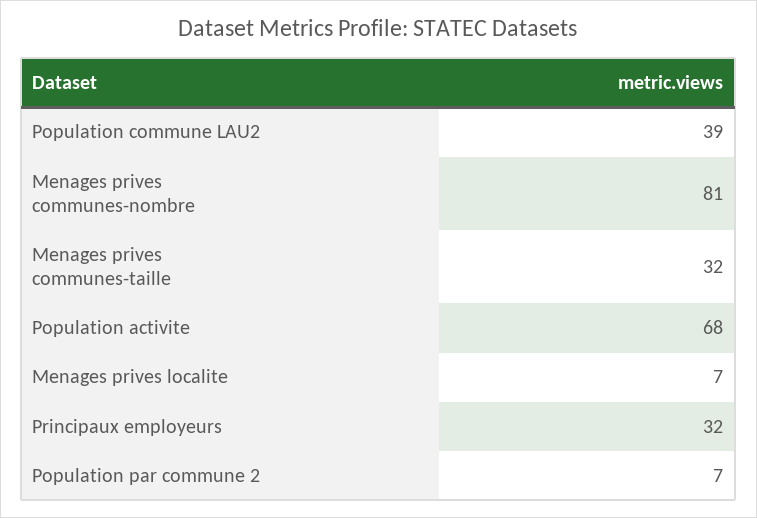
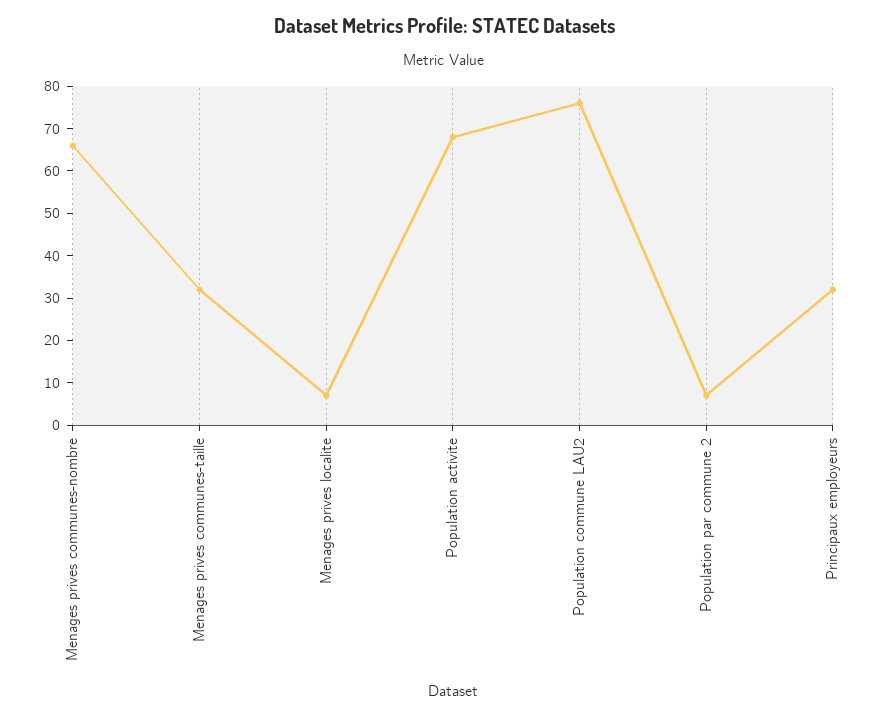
  {
-   "Population commune LAU2": 39,
+   "Population commune LAU2": 75,
-   "Menages prives communes-nombre": 81,
+   "Menages prives communes-nombre": 65,
    "Menages prives communes-taille": 32,
    "Population activite": 68,
    "Menages prives localite": 7,
    "Principaux employeurs": 32,
    "Population par commune 2": 7
  }

